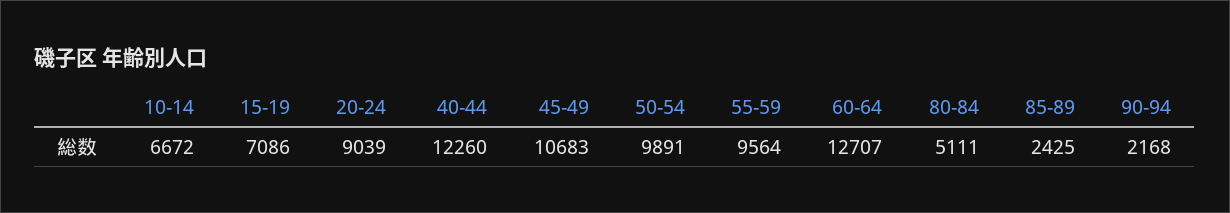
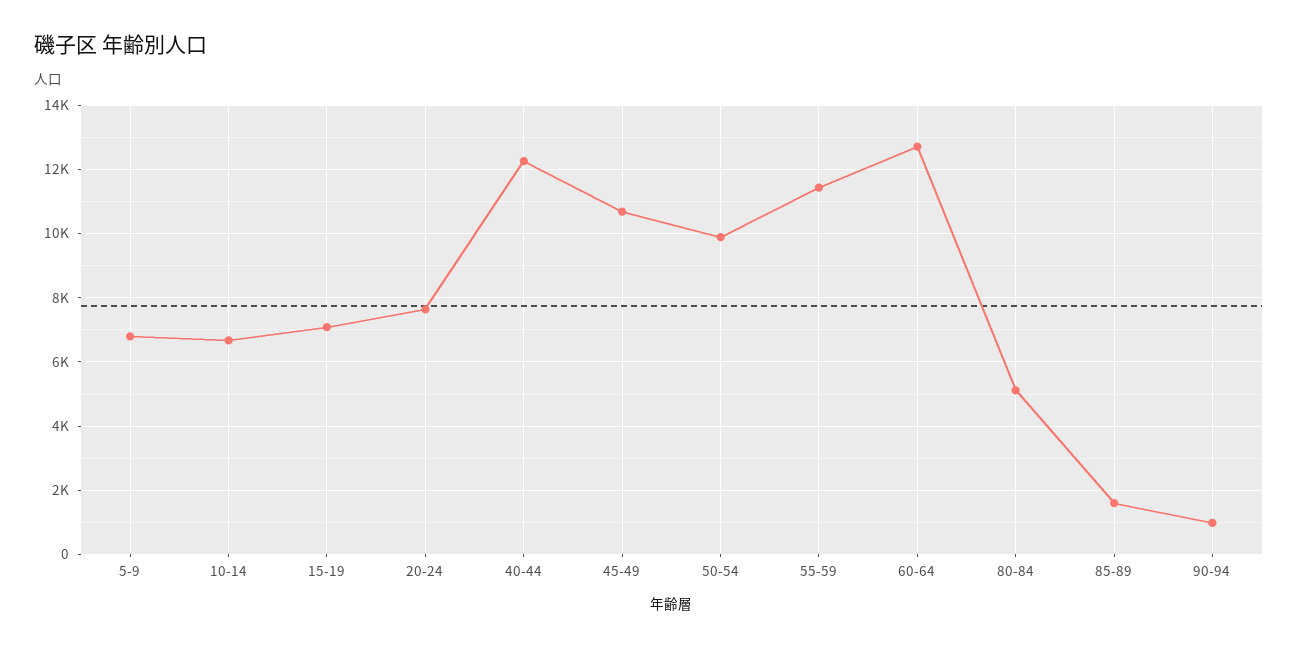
  {
    "10-14": 6672,
    "15-19": 7086,
-   "20-24": 9039,
+   "20-24": 7600,
    "40-44": 12260,
    "45-49": 10683,
    "50-54": 9891,
-   "55-59": 9564,
+   "55-59": 11400,
    "60-64": 12707,
    "80-84": 5111,
-   "85-89": 2425,
+   "85-89": 1600,
-   "90-94": 2168
+   "90-94": 1000,
+   "5-9": 6800
  }

